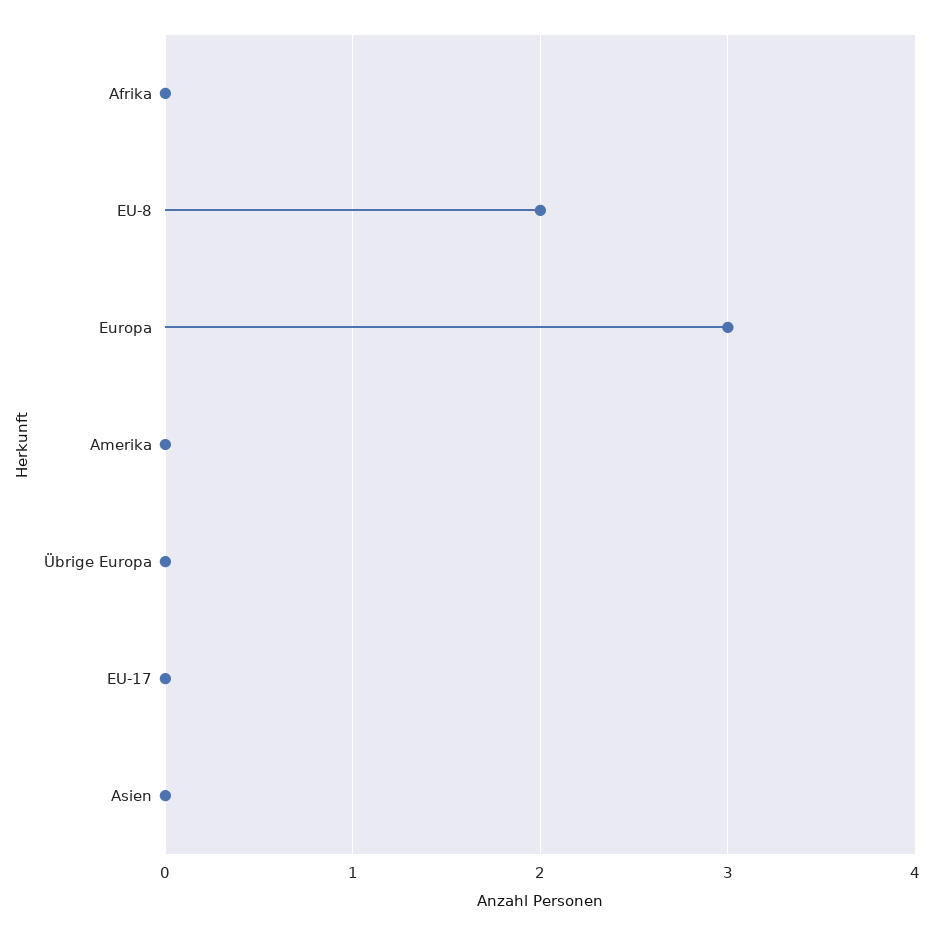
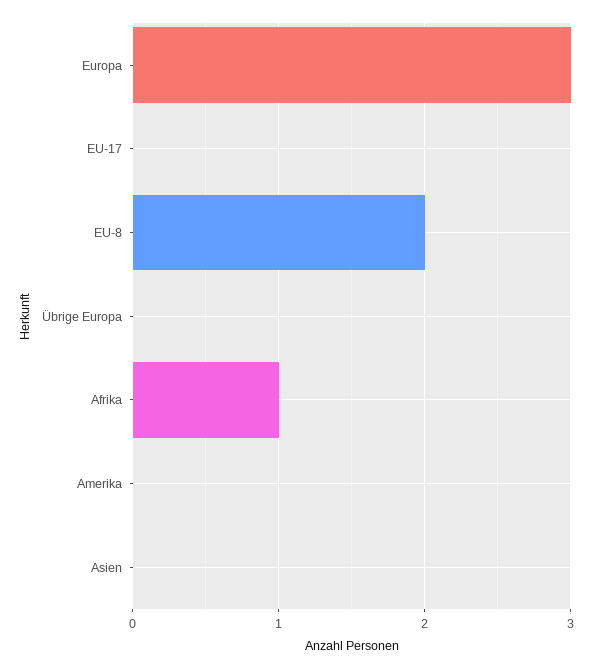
  {
-   "Afrika": 0,
+   "Afrika": 1,
    "EU-8": 2,
    "Europa": 3,
    "Amerika": 0,
    "Übrige Europa": 0,
    "EU-17": 0,
    "Asien": 0
  }

